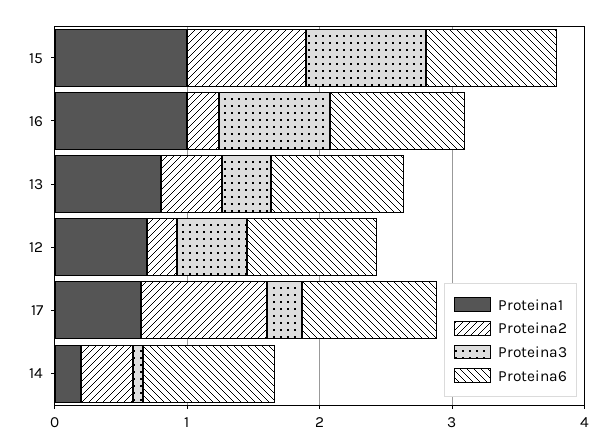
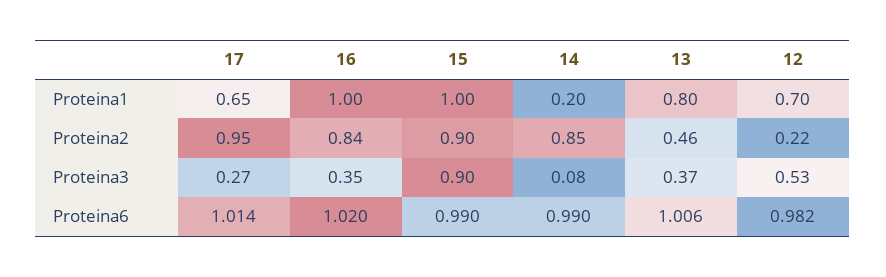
  {
    "Proteina1": {
      "15": 1,
      "16": 1,
      "13": 0.8,
      "12": 0.7,
      "17": 0.65,
      "14": 0.2
    },
    "Proteina2": {
      "15": 0.9,
-     "16": 0.2,
+     "16": 0.84,
      "13": 0.46,
      "12": 0.22,
      "17": 0.95,
-     "14": 0.4
+     "14": 0.85
    },
    "Proteina3": {
      "15": 0.9,
-     "16": 0.8,
+     "16": 0.35,
      "13": 0.37,
      "12": 0.53,
      "17": 0.27,
      "14": 0.08
    },
    "Proteina6": {
      "15": 0.99,
      "16": 1.02,
      "13": 1.006,
      "12": 0.982,
      "17": 1.014,
      "14": 0.99
    }
  }

